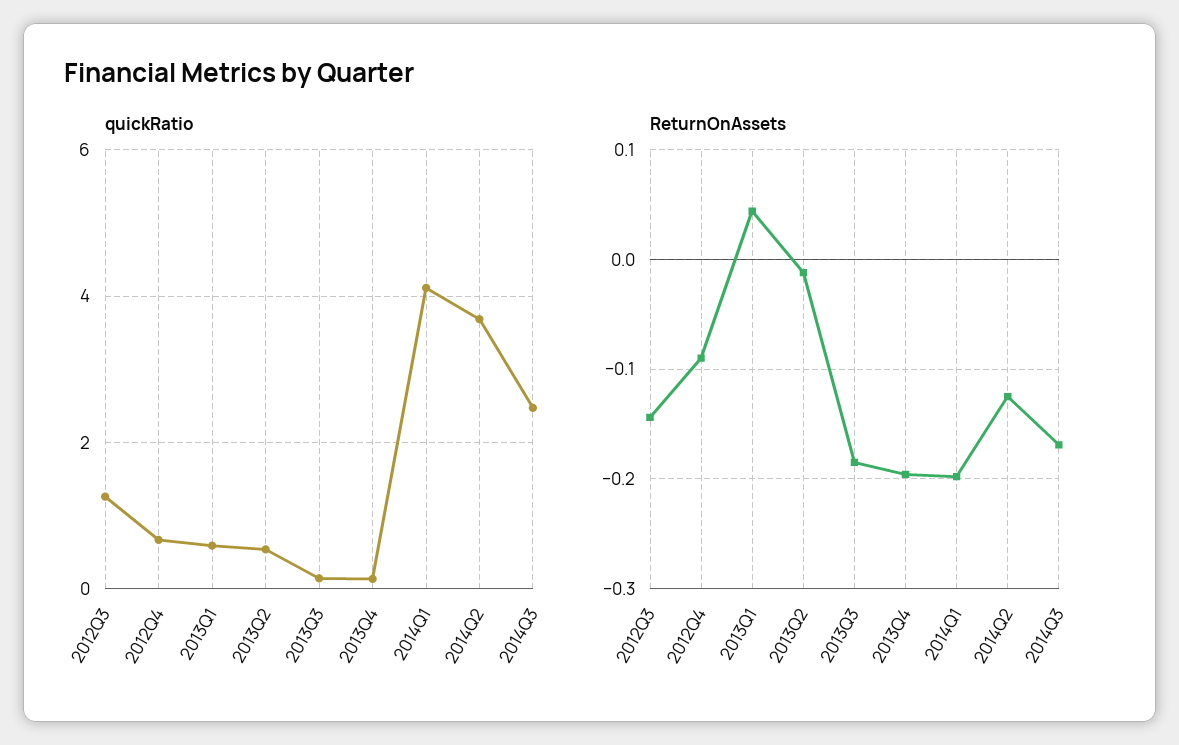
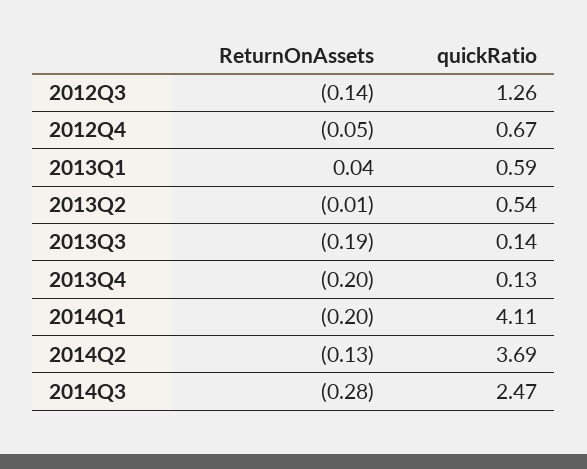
  {
    "quickRatio": {
      "2012Q3": 1.26,
      "2012Q4": 0.67,
      "2013Q1": 0.59,
      "2013Q2": 0.54,
      "2013Q3": 0.14,
      "2013Q4": 0.13,
      "2014Q1": 4.11,
      "2014Q2": 3.69,
      "2014Q3": 2.47
    },
    "ReturnOnAssets": {
      "2012Q3": -0.14,
-     "2012Q4": -0.09,
+     "2012Q4": -0.05,
      "2013Q1": 0.04,
      "2013Q2": -0.01,
      "2013Q3": -0.19,
      "2013Q4": -0.2,
      "2014Q1": -0.2,
      "2014Q2": -0.13,
-     "2014Q3": -0.17
+     "2014Q3": -0.28
    }
  }

